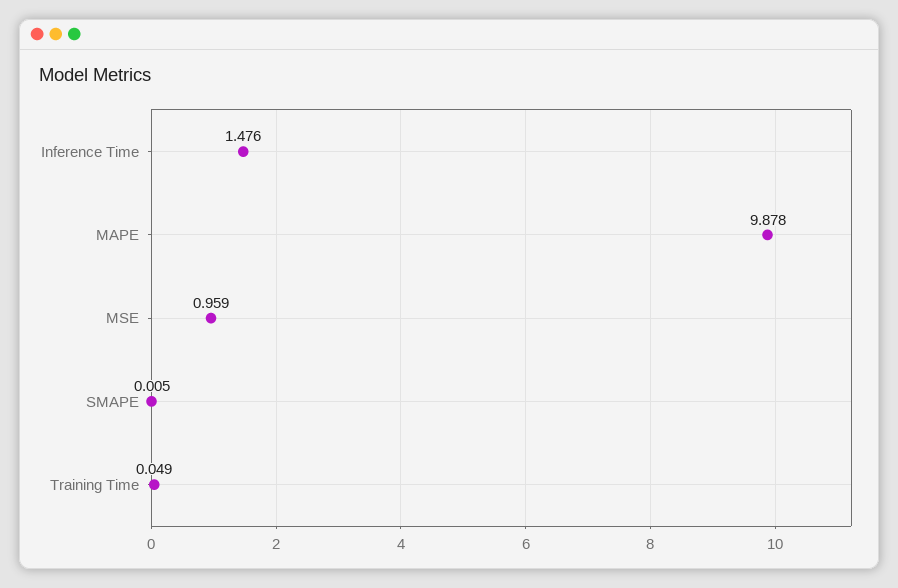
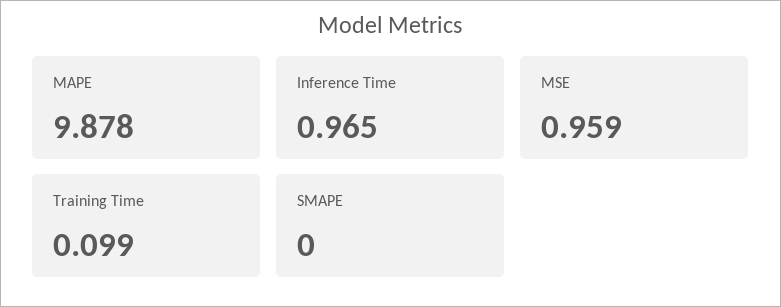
  {
-   "Inference Time": 1.476,
+   "Inference Time": 0.965,
    "MAPE": 9.878,
    "MSE": 0.959,
-   "SMAPE": 0.005,
+   "SMAPE": 0,
-   "Training Time": 0.049
+   "Training Time": 0.099
  }

